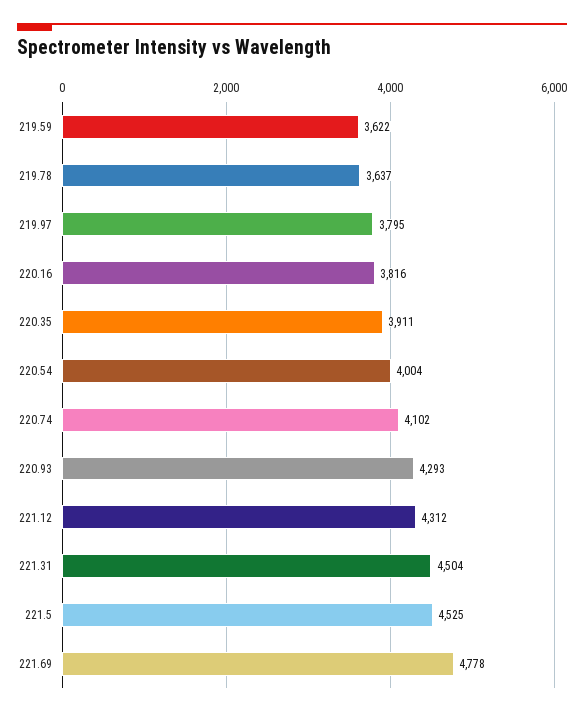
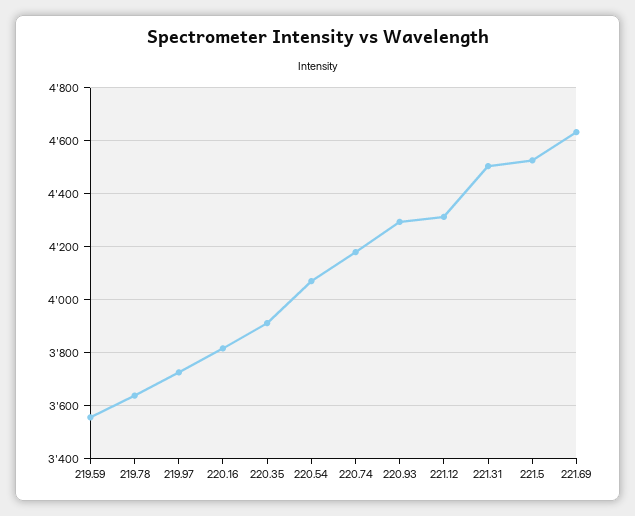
  {
-   "219.59": 3622,
+   "219.59": 3550,
    "219.78": 3637,
-   "219.97": 3795,
+   "219.97": 3725,
    "220.16": 3816,
    "220.35": 3911,
-   "220.54": 4004,
+   "220.54": 4075,
-   "220.74": 4102,
+   "220.74": 4175,
    "220.93": 4293,
    "221.12": 4312,
    "221.31": 4504,
    "221.5": 4525,
-   "221.69": 4778
+   "221.69": 4625
  }

